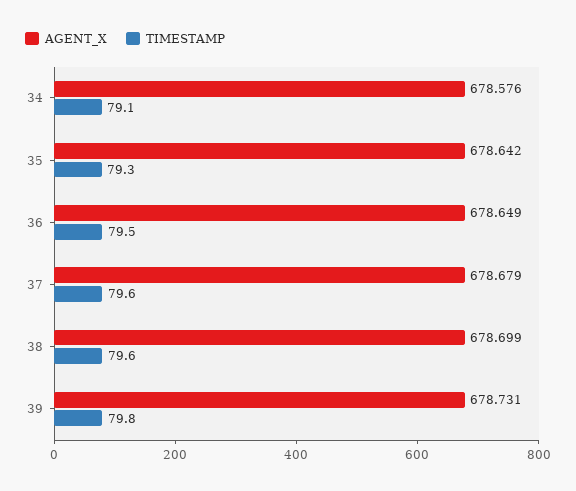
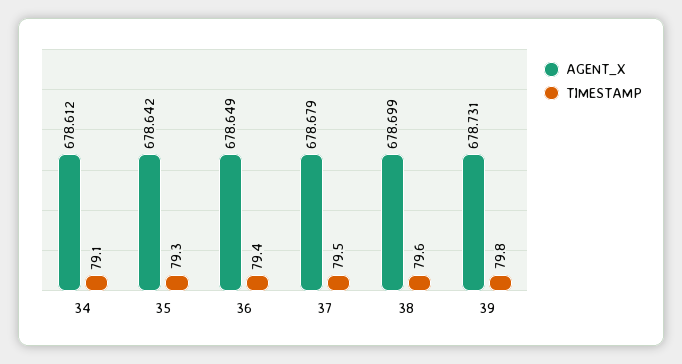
  {
    "AGENT_X": {
-     "34": 678.576,
+     "34": 678.612,
      "35": 678.642,
      "36": 678.649,
      "37": 678.679,
      "38": 678.699,
      "39": 678.731
    },
    "TIMESTAMP": {
      "34": 79.1,
      "35": 79.3,
-     "36": 79.5,
+     "36": 79.4,
-     "37": 79.6,
+     "37": 79.5,
      "38": 79.6,
      "39": 79.8
    }
  }

